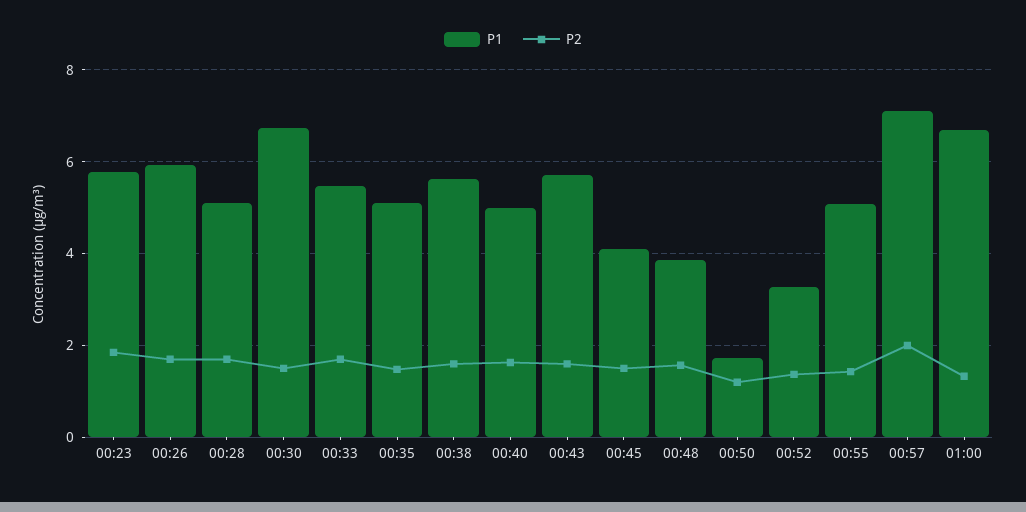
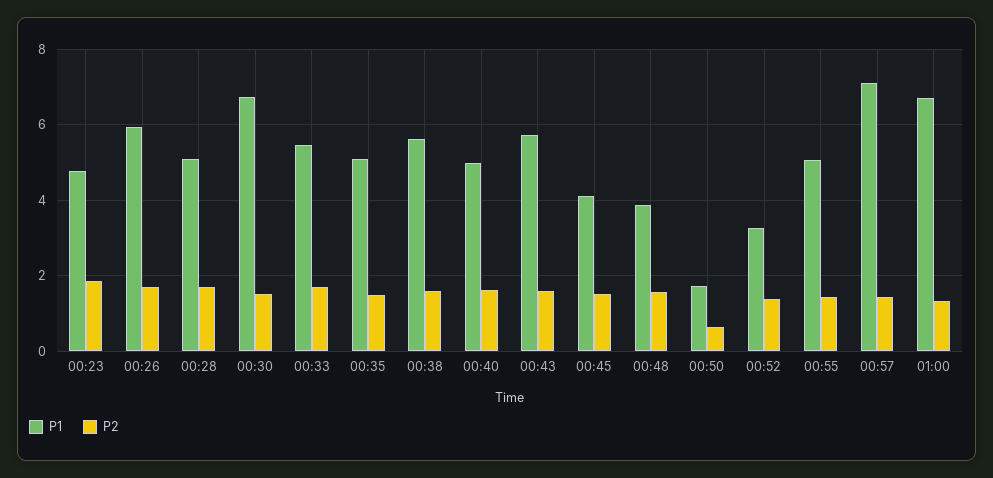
  {
    "P1": {
-     "00:23": 5.8,
+     "00:23": 4.8,
      "00:26": 6,
      "00:28": 5.2,
      "00:30": 6.8,
      "00:33": 5.4,
      "00:35": 5.2,
      "00:38": 5.6,
      "00:40": 5,
      "00:43": 5.8,
      "00:45": 4.2,
      "00:48": 3.8,
      "00:50": 1.8,
      "00:52": 3.2,
      "00:55": 5,
      "00:57": 7.2,
      "01:00": 6.8
    },
    "P2": {
      "00:23": 1.8,
      "00:26": 1.8,
      "00:28": 1.8,
      "00:30": 1.6,
      "00:33": 1.8,
      "00:35": 1.4,
      "00:38": 1.6,
      "00:40": 1.6,
      "00:43": 1.6,
      "00:45": 1.6,
      "00:48": 1.6,
-     "00:50": 1.2,
+     "00:50": 0.6,
      "00:52": 1.4,
      "00:55": 1.4,
-     "00:57": 2,
+     "00:57": 1.4,
      "01:00": 1.4
    }
  }

